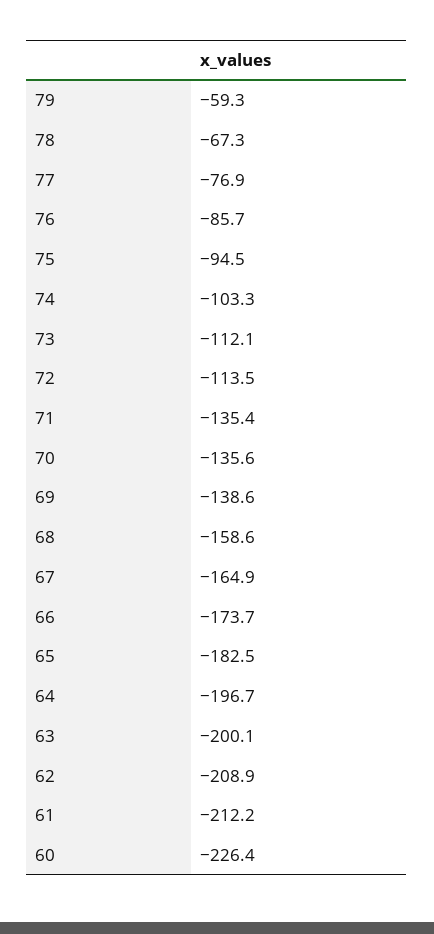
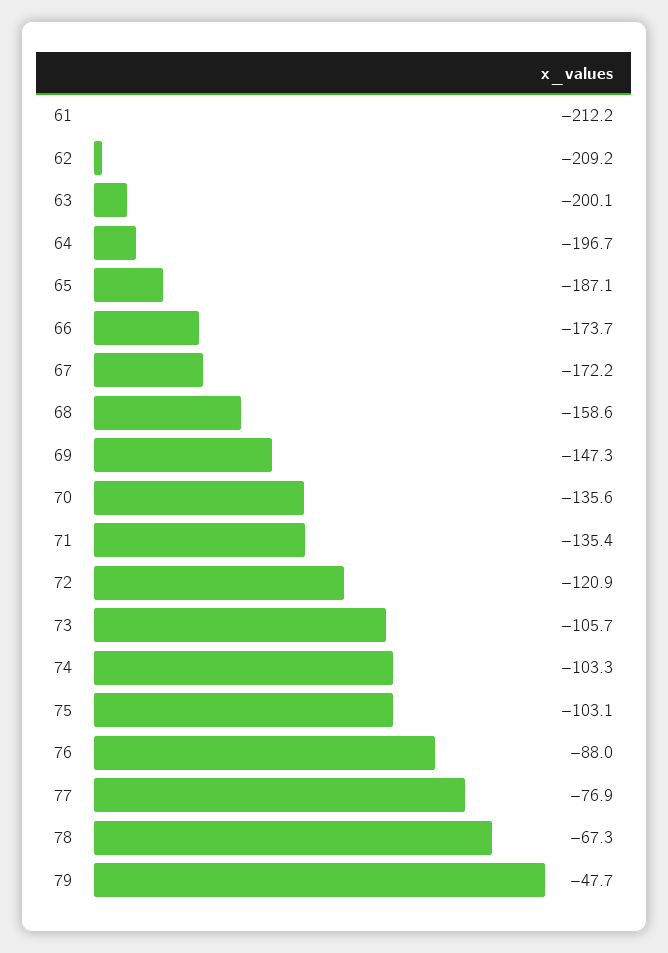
  {
-   "79": -59.3,
+   "79": -47.7,
    "78": -67.3,
    "77": -76.9,
-   "76": -85.7,
+   "76": -88,
-   "75": -94.5,
+   "75": -103.1,
    "74": -103.3,
-   "73": -112.1,
+   "73": -105.7,
-   "72": -113.5,
+   "72": -120.9,
    "71": -135.4,
    "70": -135.6,
-   "69": -138.6,
+   "69": -147.3,
    "68": -158.6,
-   "67": -164.9,
+   "67": -172.2,
    "66": -173.7,
-   "65": -182.5,
+   "65": -187.1,
    "64": -196.7,
    "63": -200.1,
-   "62": -208.9,
+   "62": -209.2,
-   "61": -212.2,
+   "61": -212.2
-   "60": -226.4
  }

